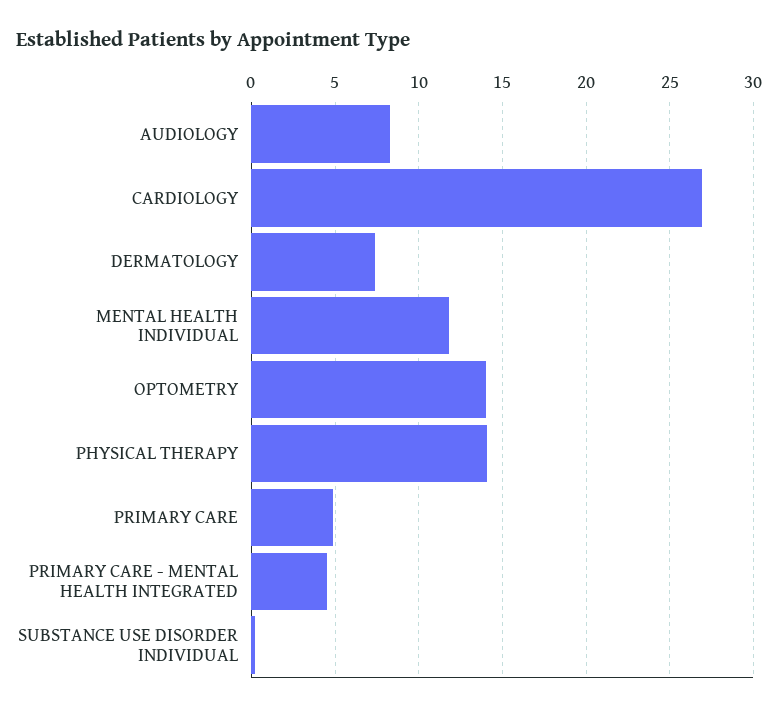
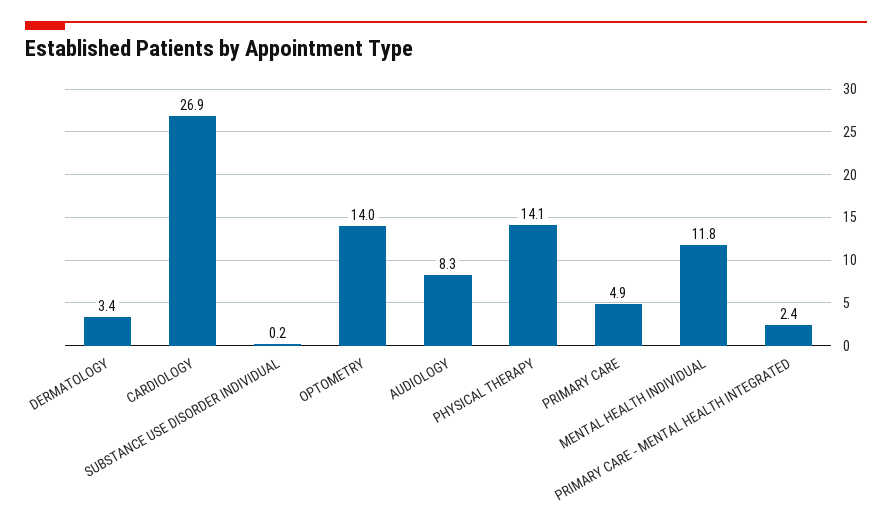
  {
    "AUDIOLOGY": 8.3,
    "CARDIOLOGY": 26.9,
-   "DERMATOLOGY": 7.5,
+   "DERMATOLOGY": 3.4,
    "MENTAL HEALTH INDIVIDUAL": 11.8,
    "OPTOMETRY": 14,
    "PHYSICAL THERAPY": 14.1,
    "PRIMARY CARE": 4.9,
-   "PRIMARY CARE - MENTAL HEALTH INTEGRATED": 4.5,
+   "PRIMARY CARE - MENTAL HEALTH INTEGRATED": 2.4,
    "SUBSTANCE USE DISORDER INDIVIDUAL": 0.2
  }

